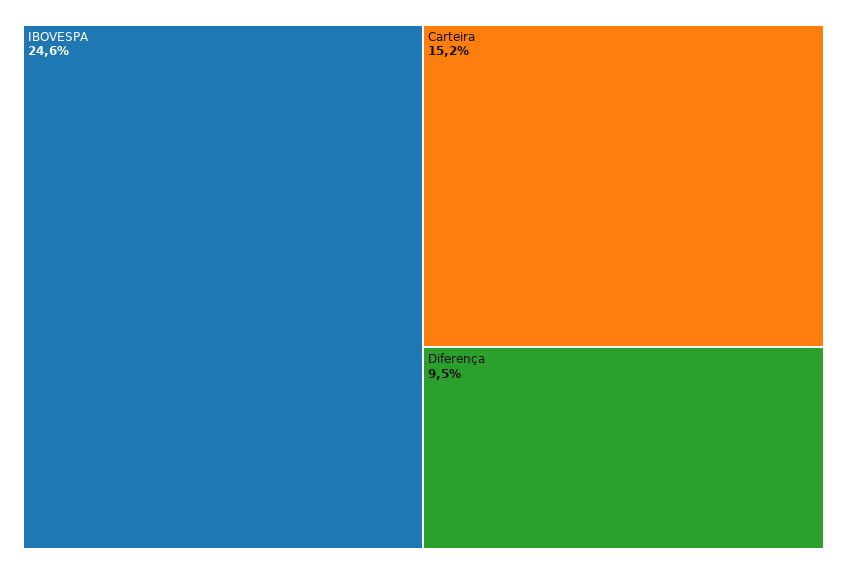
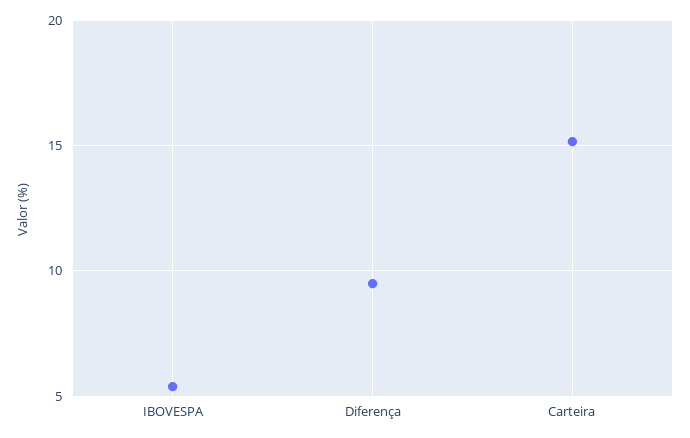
  {
-   "IBOVESPA": 24.6,
+   "IBOVESPA": 5.5,
    "Carteira": 15.2,
    "Diferença": 9.5
  }

